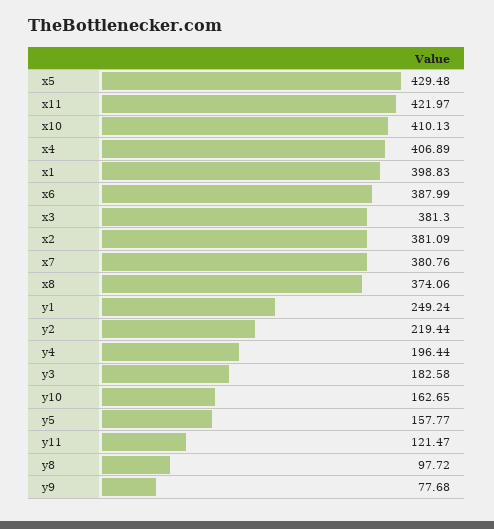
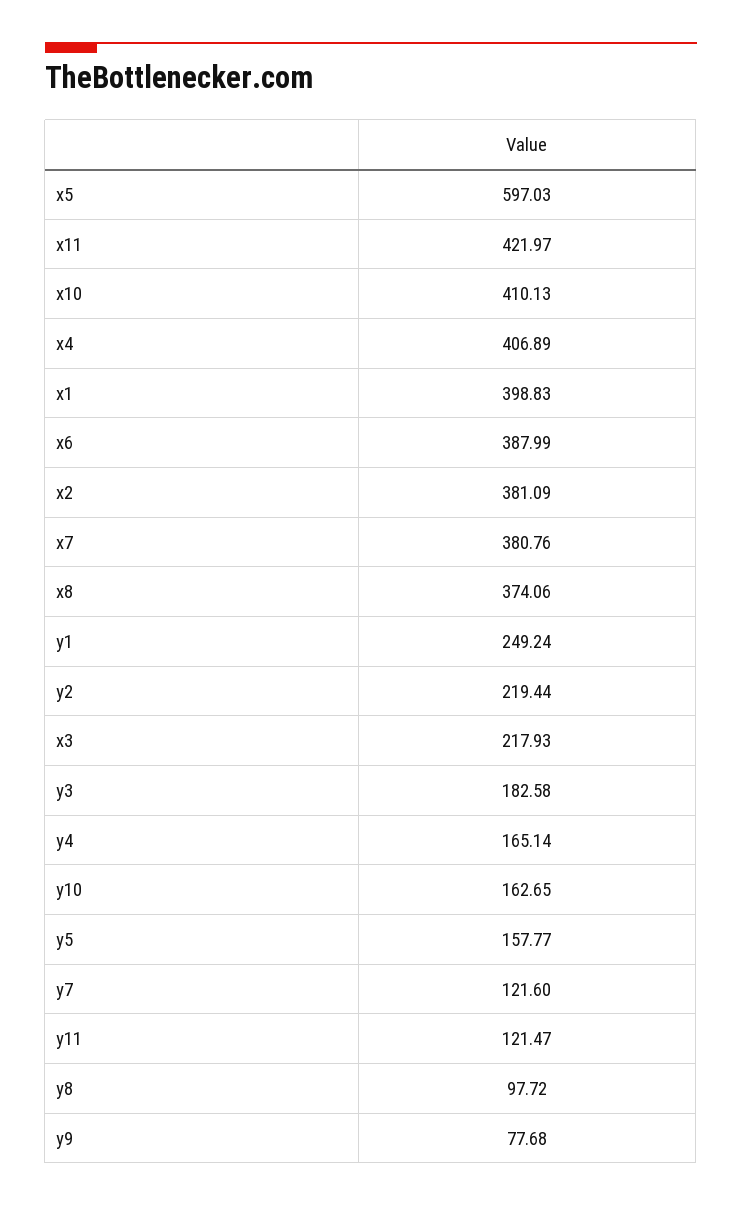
  {
-   "x5": 429.48,
+   "x5": 597.03,
    "x11": 421.97,
    "x10": 410.13,
    "x4": 406.89,
    "x1": 398.83,
    "x6": 387.99,
-   "x3": 381.3,
+   "x3": 217.93,
    "x2": 381.09,
    "x7": 380.76,
    "x8": 374.06,
    "y1": 249.24,
    "y2": 219.44,
-   "y4": 196.44,
+   "y4": 165.14,
    "y3": 182.58,
    "y10": 162.65,
    "y5": 157.77,
    "y11": 121.47,
    "y8": 97.72,
-   "y9": 77.68
+   "y9": 77.68,
+   "y7": 121.6
  }

